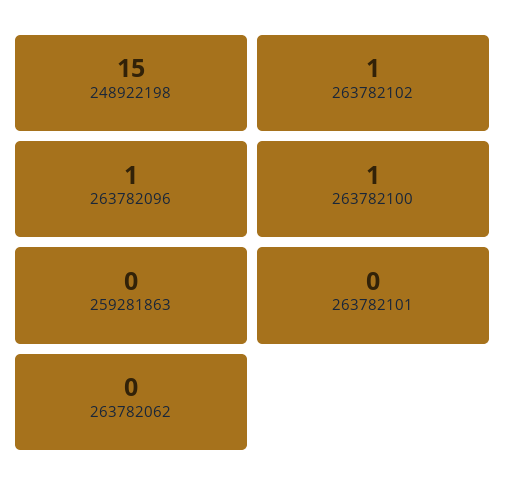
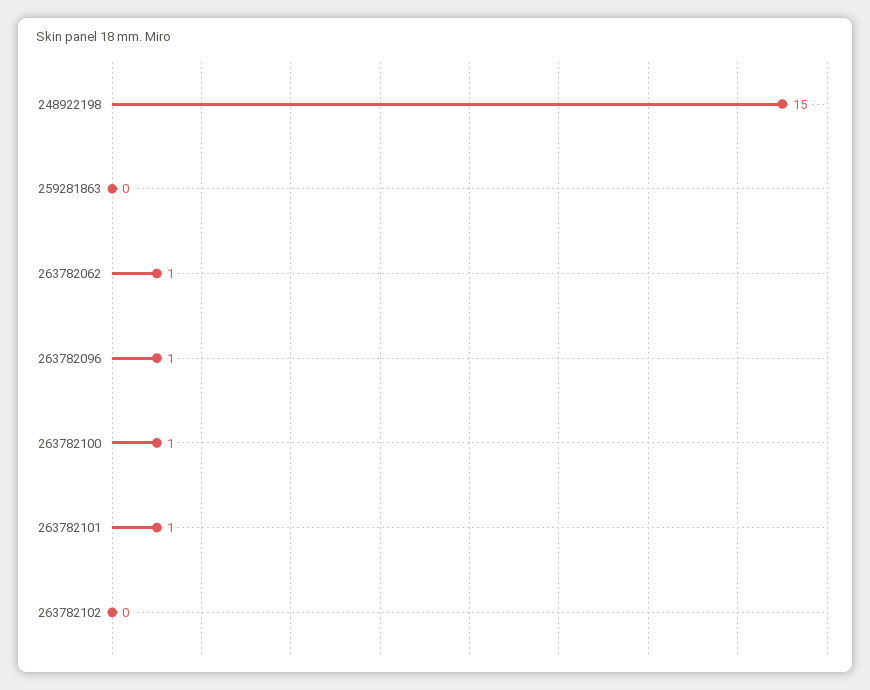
  {
    "248922198": 15,
-   "263782102": 1,
+   "263782102": 0,
    "263782096": 1,
    "263782100": 1,
    "259281863": 0,
-   "263782101": 0,
+   "263782101": 1,
-   "263782062": 0
+   "263782062": 1
  }

